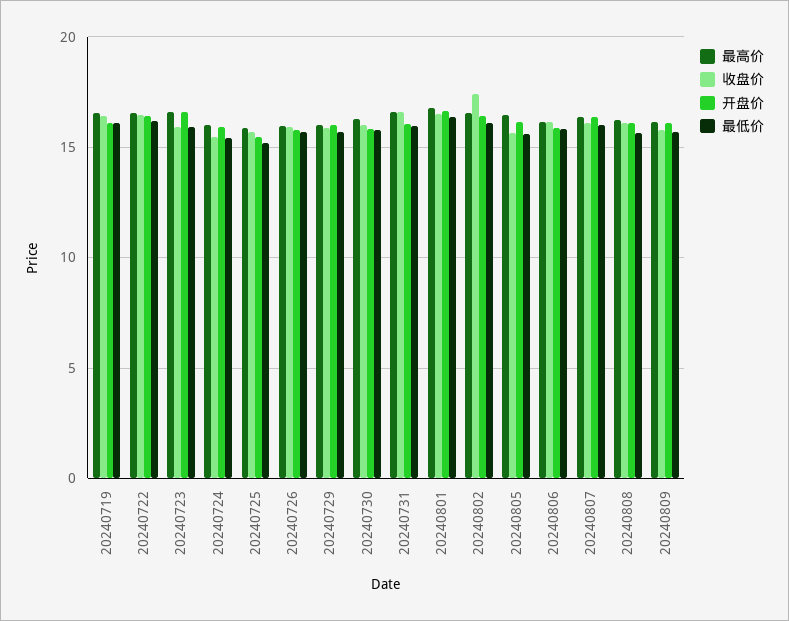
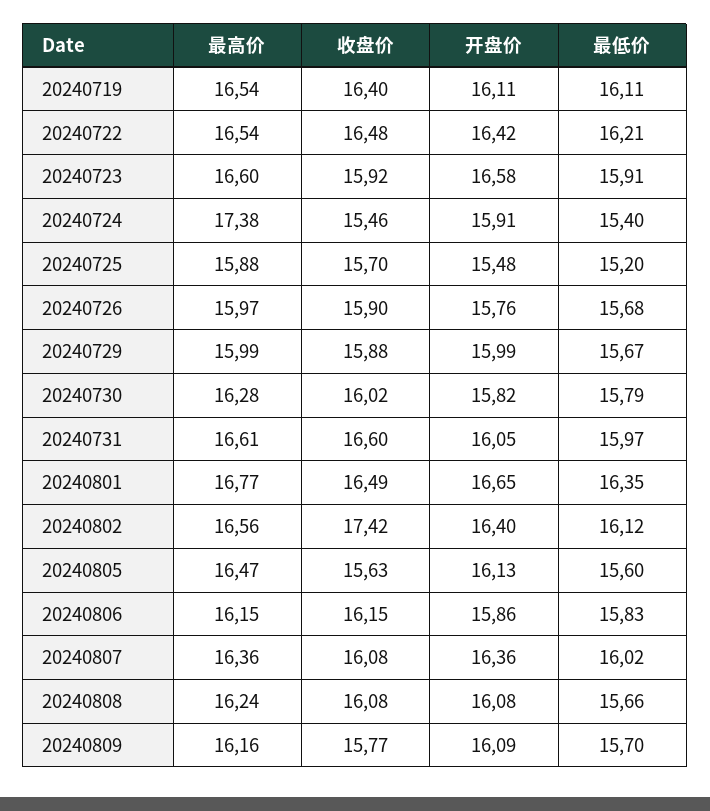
  {
    "最高价": {
      "20240719": 16.54,
      "20240722": 16.54,
      "20240723": 16.6,
-     "20240724": 16,
+     "20240724": 17.38,
      "20240725": 15.88,
      "20240726": 15.97,
      "20240729": 15.99,
      "20240730": 16.28,
      "20240731": 16.61,
      "20240801": 16.77,
      "20240802": 16.56,
      "20240805": 16.47,
      "20240806": 16.15,
      "20240807": 16.36,
      "20240808": 16.24,
      "20240809": 16.16
    },
    "收盘价": {
      "20240719": 16.4,
      "20240722": 16.48,
      "20240723": 15.92,
      "20240724": 15.46,
      "20240725": 15.7,
      "20240726": 15.9,
      "20240729": 15.88,
      "20240730": 16.02,
      "20240731": 16.6,
      "20240801": 16.49,
      "20240802": 17.42,
      "20240805": 15.63,
      "20240806": 16.15,
      "20240807": 16.08,
      "20240808": 16.08,
      "20240809": 15.77
    },
    "开盘价": {
      "20240719": 16.11,
      "20240722": 16.42,
      "20240723": 16.58,
      "20240724": 15.91,
      "20240725": 15.48,
      "20240726": 15.76,
      "20240729": 15.99,
      "20240730": 15.82,
      "20240731": 16.05,
      "20240801": 16.65,
      "20240802": 16.4,
      "20240805": 16.13,
      "20240806": 15.86,
      "20240807": 16.36,
      "20240808": 16.08,
      "20240809": 16.09
    },
    "最低价": {
      "20240719": 16.11,
      "20240722": 16.21,
      "20240723": 15.91,
      "20240724": 15.4,
      "20240725": 15.2,
      "20240726": 15.68,
      "20240729": 15.67,
      "20240730": 15.79,
      "20240731": 15.97,
      "20240801": 16.35,
      "20240802": 16.12,
      "20240805": 15.6,
      "20240806": 15.83,
      "20240807": 16.02,
      "20240808": 15.66,
      "20240809": 15.7
    }
  }

